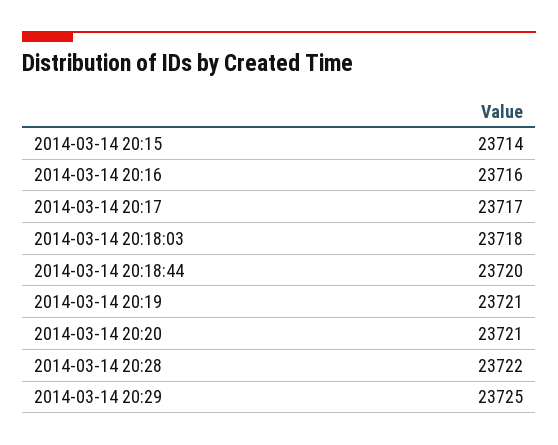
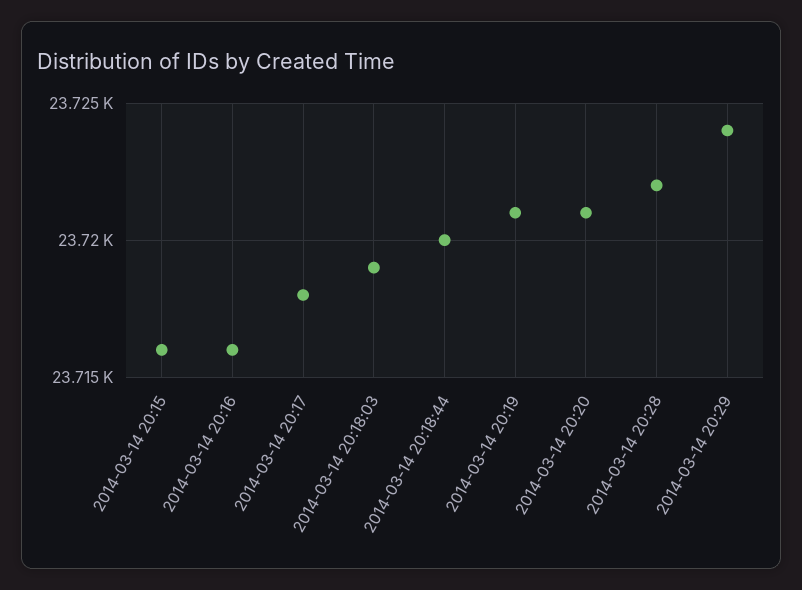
  {
-   "2014-03-14 20:15": 23714,
+   "2014-03-14 20:15": 23716,
    "2014-03-14 20:16": 23716,
-   "2014-03-14 20:17": 23717,
+   "2014-03-14 20:17": 23718,
-   "2014-03-14 20:18:03": 23718,
+   "2014-03-14 20:18:03": 23719,
    "2014-03-14 20:18:44": 23720,
    "2014-03-14 20:19": 23721,
    "2014-03-14 20:20": 23721,
    "2014-03-14 20:28": 23722,
-   "2014-03-14 20:29": 23725
+   "2014-03-14 20:29": 23724
  }

